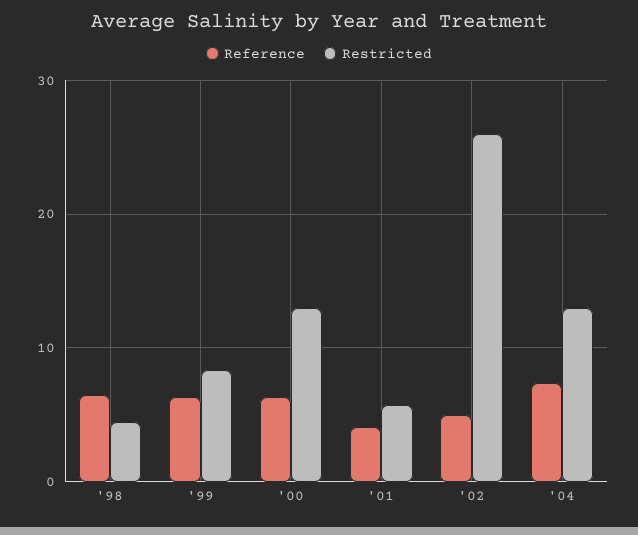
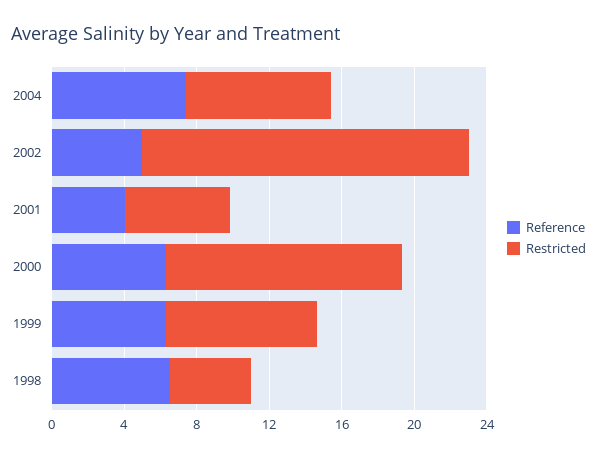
  {
    "Reference": {
      "'98": 7,
      "'99": 6,
      "'00": 6,
      "'01": 4,
      "'02": 5,
      "'04": 7
    },
    "Restricted": {
      "'98": 5,
      "'99": 8,
      "'00": 13,
      "'01": 6,
-     "'02": 26,
+     "'02": 18,
-     "'04": 13
+     "'04": 8
    }
  }

